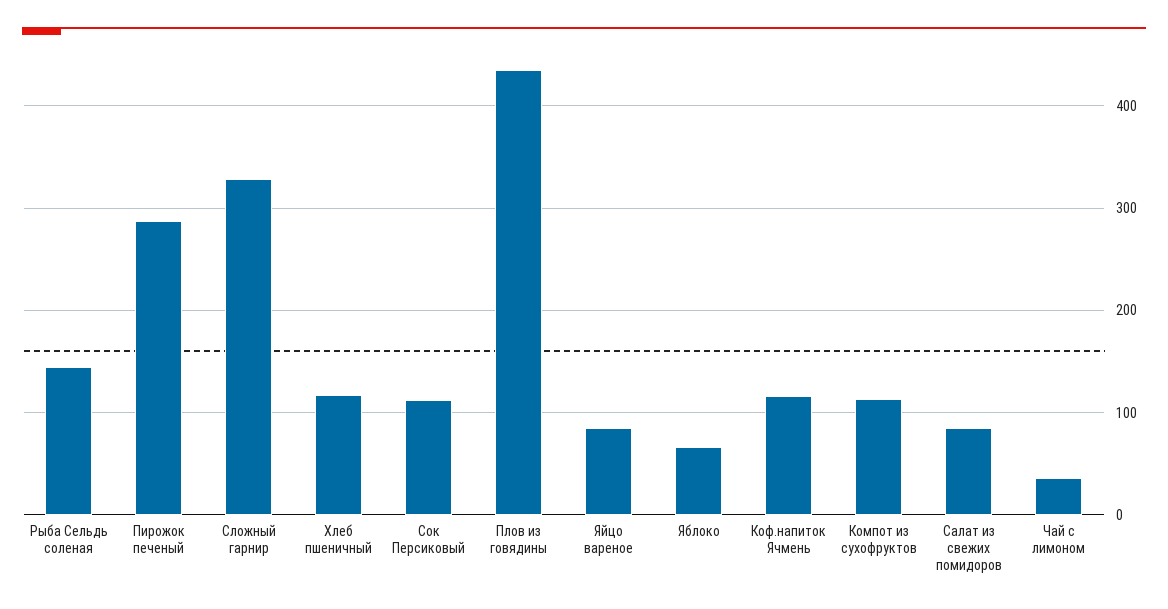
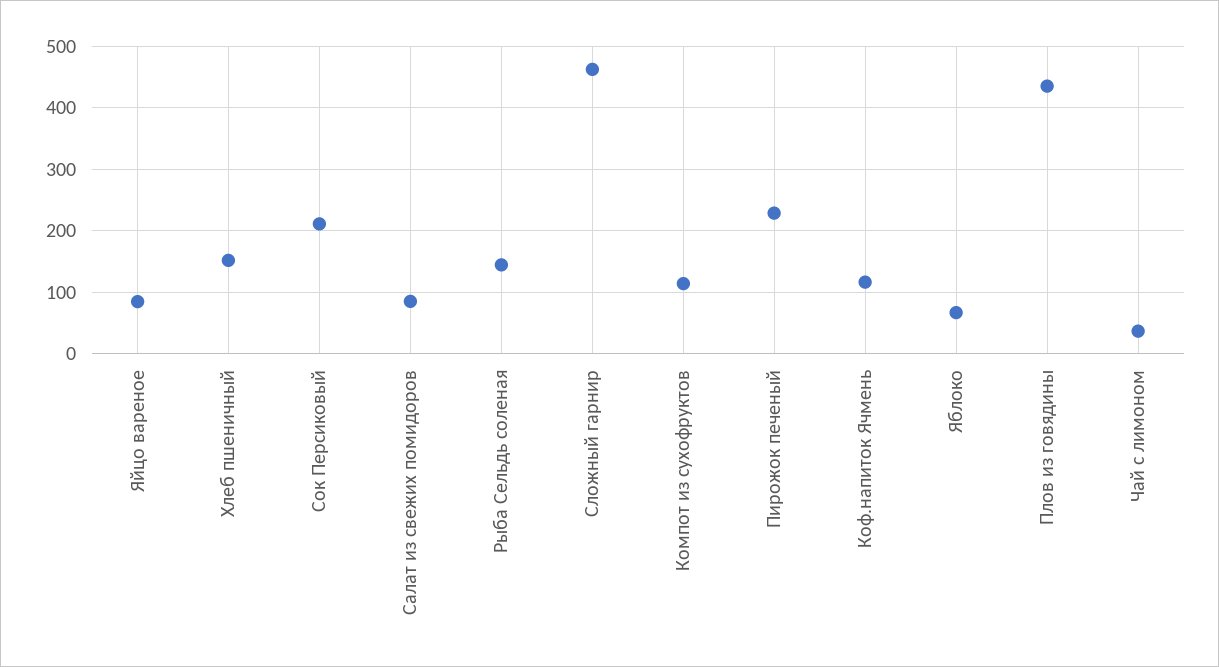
  {
    "Рыба Сельдь соленая": 140,
-   "Пирожок печеный": 290,
+   "Пирожок печеный": 230,
-   "Сложный гарнир": 330,
+   "Сложный гарнир": 460,
-   "Хлеб пшеничный": 120,
+   "Хлеб пшеничный": 150,
-   "Сок Персиковый": 110,
+   "Сок Персиковый": 210,
    "Плов из говядины": 440,
    "Яйцо вареное": 80,
    "Яблоко": 70,
    "Коф.напиток Ячмень": 120,
    "Компот из сухофруктов": 110,
    "Салат из свежих помидоров": 90,
    "Чай с лимоном": 40
  }

